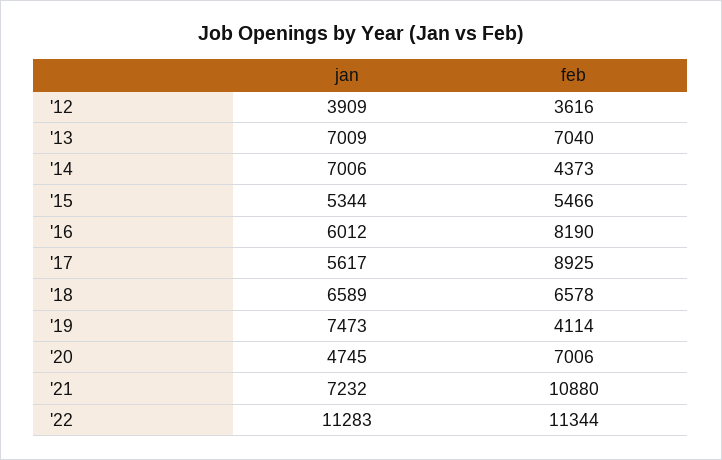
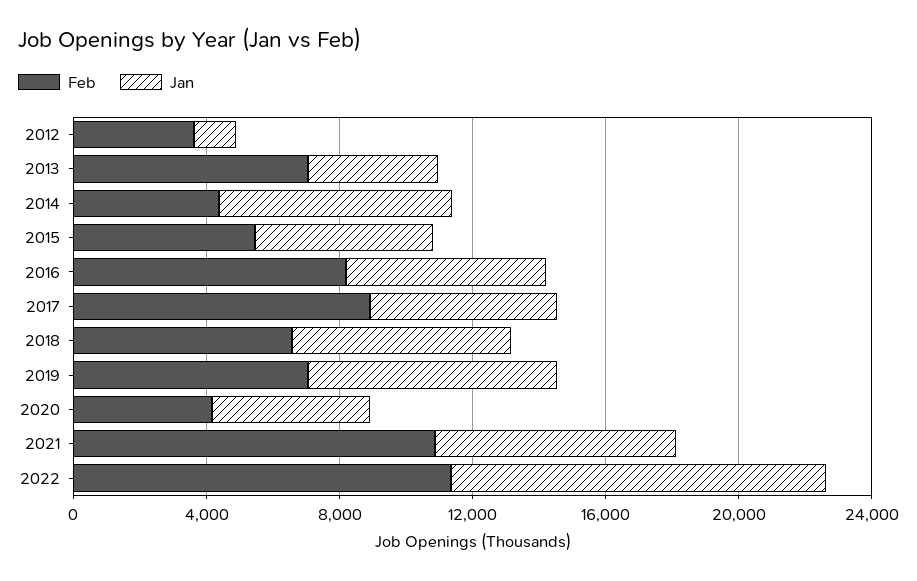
  {
    "jan": {
-     "'12": 3909,
+     "'12": 1000,
-     "'13": 7009,
+     "'13": 4000,
      "'14": 7006,
      "'15": 5344,
      "'16": 6012,
      "'17": 5617,
      "'18": 6589,
      "'19": 7473,
      "'20": 4745,
      "'21": 7232,
      "'22": 11283
    },
    "feb": {
      "'12": 3616,
      "'13": 7040,
      "'14": 4373,
      "'15": 5466,
      "'16": 8190,
      "'17": 8925,
      "'18": 6578,
-     "'19": 4114,
+     "'19": 7000,
-     "'20": 7006,
+     "'20": 4000,
      "'21": 10880,
      "'22": 11344
    }
  }

